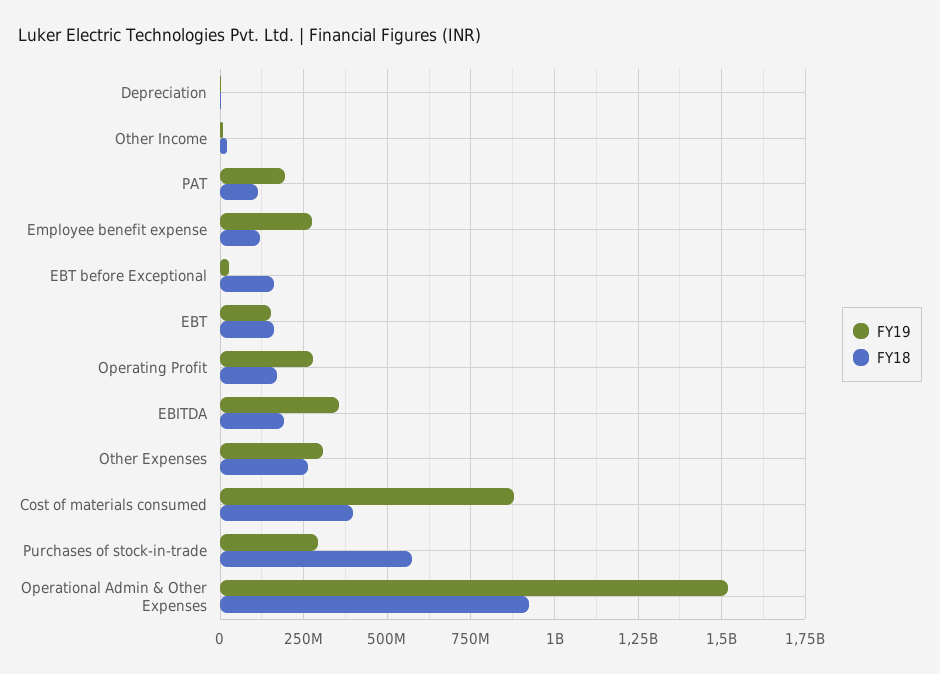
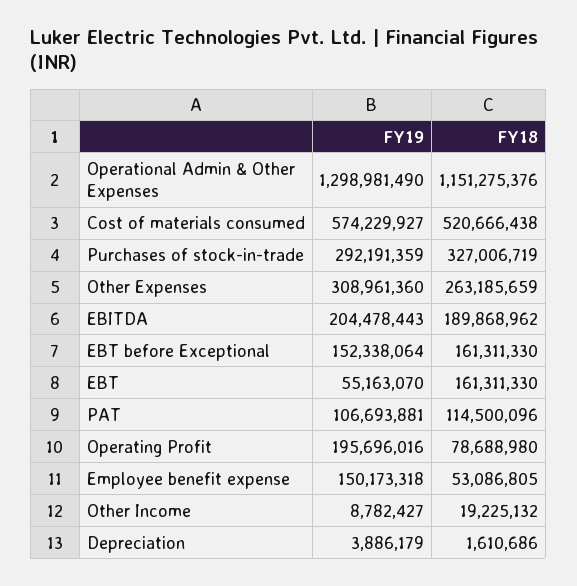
  {
    "FY19": {
      "Depreciation": 3886179,
      "Other Income": 8782427,
-     "PAT": 200000000,
+     "PAT": 106693881,
-     "Employee benefit expense": 275000000,
+     "Employee benefit expense": 150173318,
-     "EBT before Exceptional": 25000000,
+     "EBT before Exceptional": 152338064,
-     "EBT": 150000000,
+     "EBT": 55163070,
-     "Operating Profit": 275000000,
+     "Operating Profit": 195696016,
-     "EBITDA": 350000000,
+     "EBITDA": 204478443,
      "Other Expenses": 308961360,
-     "Cost of materials consumed": 875000000,
+     "Cost of materials consumed": 574229927,
      "Purchases of stock-in-trade": 292191359,
-     "Operational Admin & Other Expenses": 1525000000
+     "Operational Admin & Other Expenses": 1298981490
    },
    "FY18": {
      "Depreciation": 1610686,
      "Other Income": 19225132,
      "PAT": 114500096,
-     "Employee benefit expense": 125000000,
+     "Employee benefit expense": 53086805,
      "EBT before Exceptional": 161311330,
      "EBT": 161311330,
-     "Operating Profit": 175000000,
+     "Operating Profit": 78688980,
      "EBITDA": 189868962,
      "Other Expenses": 263185659,
-     "Cost of materials consumed": 400000000,
+     "Cost of materials consumed": 520666438,
-     "Purchases of stock-in-trade": 575000000,
+     "Purchases of stock-in-trade": 327006719,
-     "Operational Admin & Other Expenses": 925000000
+     "Operational Admin & Other Expenses": 1151275376
    }
  }

